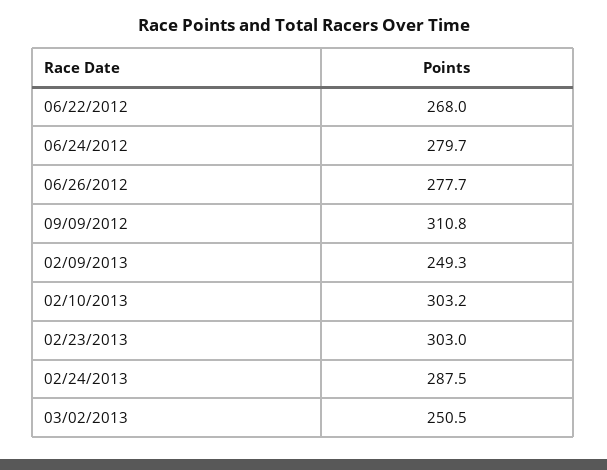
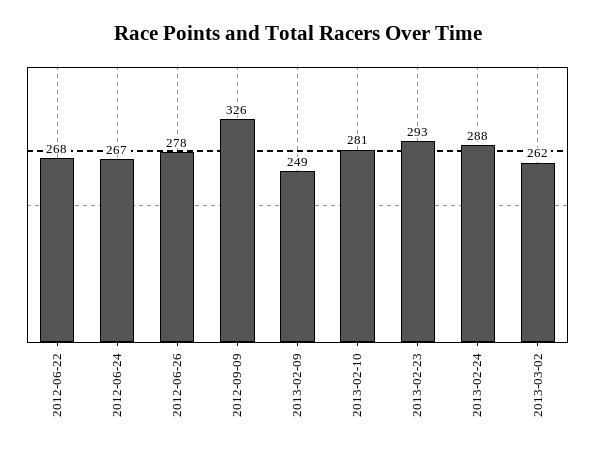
  {
    "06/22/2012": 268,
-   "06/24/2012": 279.7,
+   "06/24/2012": 267,
    "06/26/2012": 277.7,
-   "09/09/2012": 310.8,
+   "09/09/2012": 326,
    "02/09/2013": 249.3,
-   "02/10/2013": 303.2,
+   "02/10/2013": 281,
-   "02/23/2013": 303,
+   "02/23/2013": 293,
    "02/24/2013": 287.5,
-   "03/02/2013": 250.5
+   "03/02/2013": 262
  }

